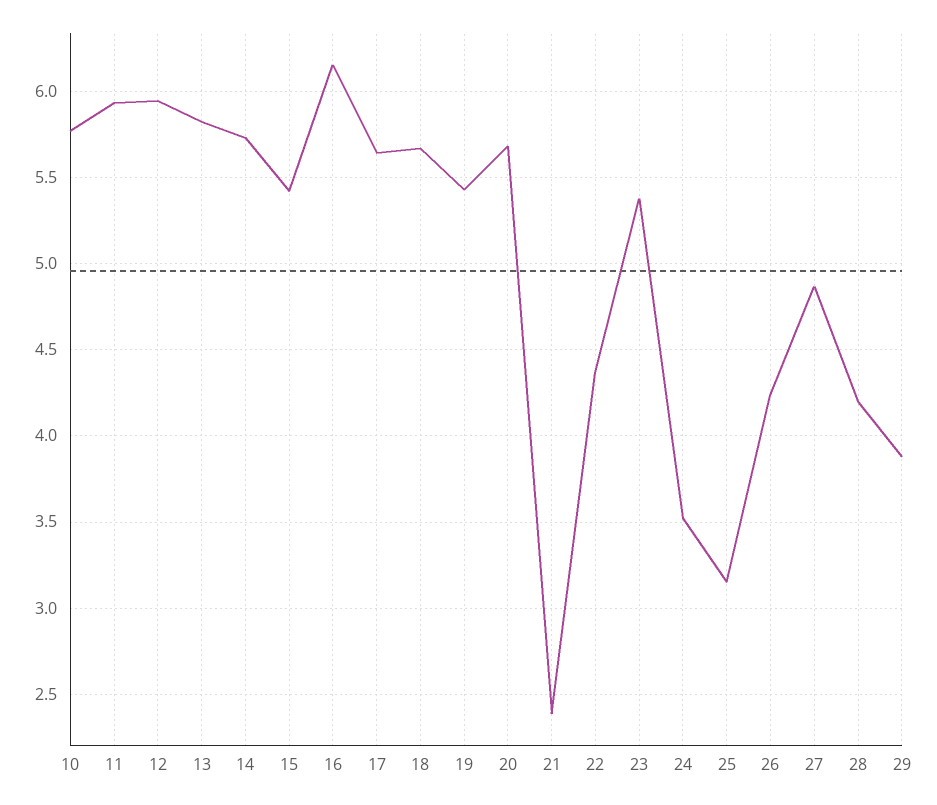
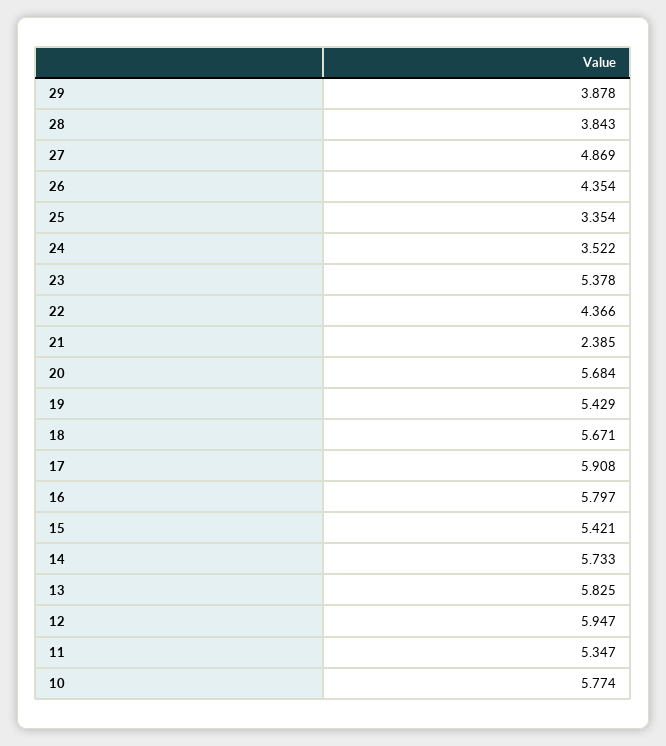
  {
    "10": 5.774,
-   "11": 5.95,
+   "11": 5.347,
    "12": 5.947,
    "13": 5.825,
    "14": 5.733,
    "15": 5.421,
-   "16": 6.15,
+   "16": 5.797,
-   "17": 5.65,
+   "17": 5.908,
    "18": 5.671,
    "19": 5.429,
    "20": 5.684,
    "21": 2.385,
    "22": 4.366,
    "23": 5.378,
    "24": 3.522,
-   "25": 3.15,
+   "25": 3.354,
-   "26": 4.25,
+   "26": 4.354,
    "27": 4.869,
-   "28": 4.2,
+   "28": 3.843,
    "29": 3.878
  }

